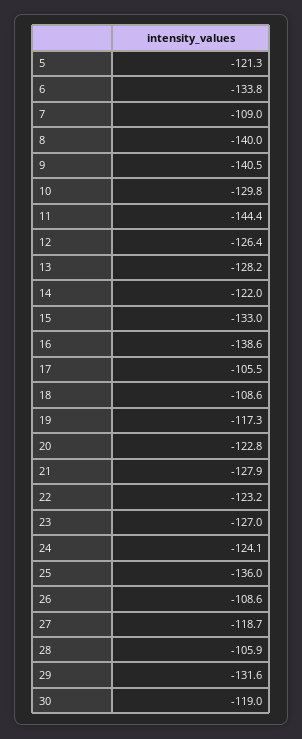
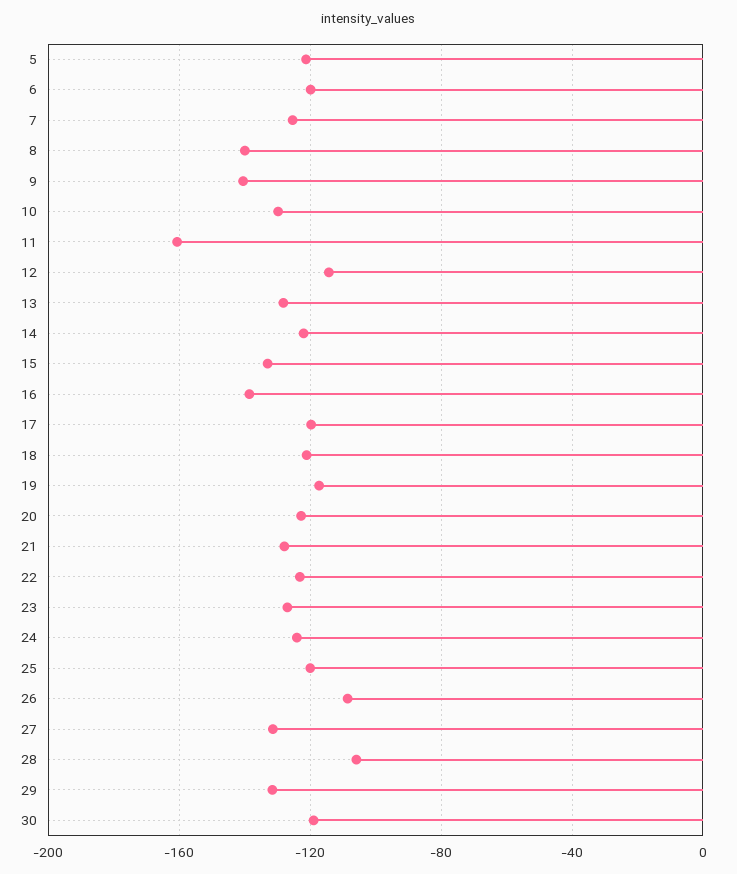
  {
    "5": -121.3,
-   "6": -133.8,
+   "6": -120,
-   "7": -109,
+   "7": -125,
    "8": -140,
    "9": -140.5,
    "10": -129.8,
-   "11": -144.4,
+   "11": -160,
-   "12": -126.4,
+   "12": -115,
    "13": -128.2,
    "14": -122,
    "15": -133,
    "16": -138.6,
-   "17": -105.5,
+   "17": -120,
-   "18": -108.6,
+   "18": -120,
    "19": -117.3,
    "20": -122.8,
    "21": -127.9,
    "22": -123.2,
    "23": -127,
    "24": -124.1,
-   "25": -136,
+   "25": -120,
    "26": -108.6,
-   "27": -118.7,
+   "27": -130,
    "28": -105.9,
    "29": -131.6,
    "30": -119
  }

